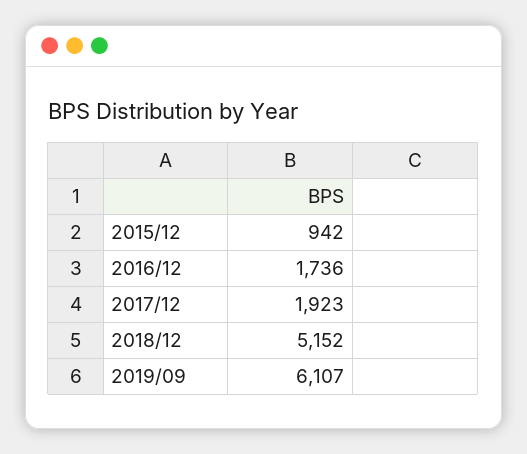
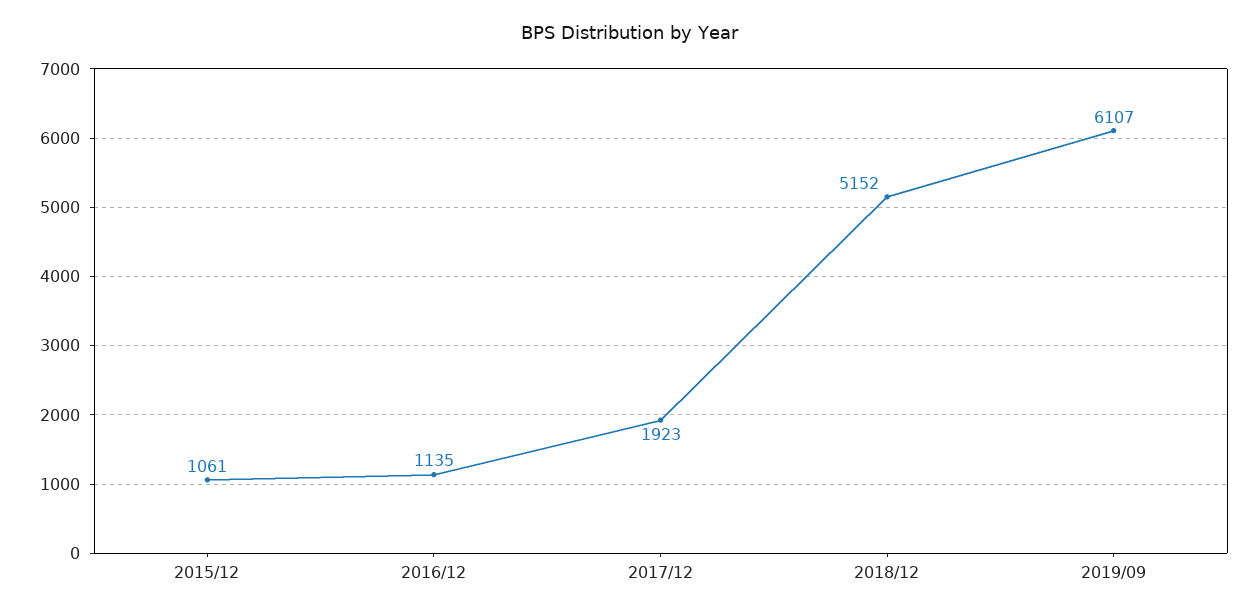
  {
-   "2015/12": 942,
+   "2015/12": 1061,
-   "2016/12": 1736,
+   "2016/12": 1135,
    "2017/12": 1923,
    "2018/12": 5152,
    "2019/09": 6107
  }

